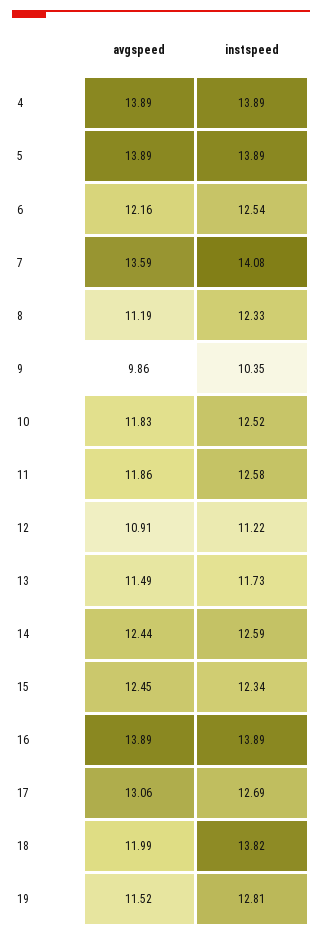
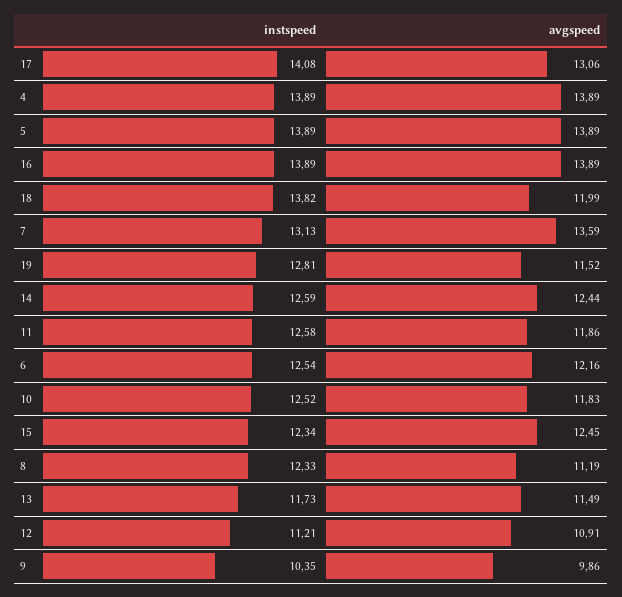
  {
    "avgspeed": {
      "4": 13.89,
      "5": 13.89,
      "6": 12.16,
      "7": 13.59,
      "8": 11.19,
      "9": 9.86,
      "10": 11.83,
      "11": 11.86,
      "12": 10.91,
      "13": 11.49,
      "14": 12.44,
      "15": 12.45,
      "16": 13.89,
      "17": 13.06,
      "18": 11.99,
      "19": 11.52
    },
    "instspeed": {
      "4": 13.89,
      "5": 13.89,
      "6": 12.54,
-     "7": 14.08,
+     "7": 13.13,
      "8": 12.33,
      "9": 10.35,
      "10": 12.52,
      "11": 12.58,
-     "12": 11.22,
+     "12": 11.21,
      "13": 11.73,
      "14": 12.59,
      "15": 12.34,
      "16": 13.89,
-     "17": 12.69,
+     "17": 14.08,
      "18": 13.82,
      "19": 12.81
    }
  }

